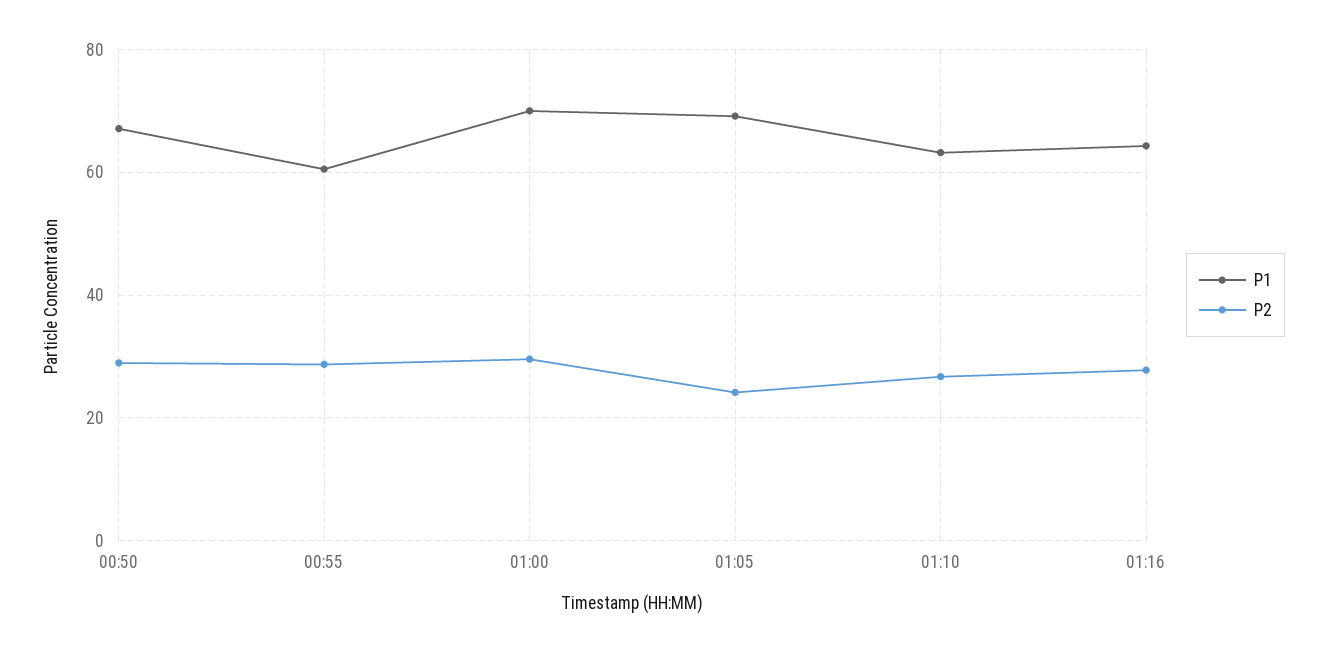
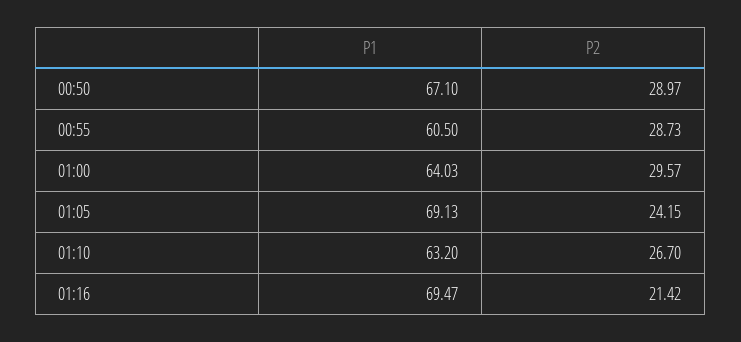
  {
    "P1": {
      "00:50": 67.1,
      "00:55": 60.5,
-     "01:00": 70,
+     "01:00": 64.03,
      "01:05": 69.13,
      "01:10": 63.2,
-     "01:16": 64
+     "01:16": 69.47
    },
    "P2": {
      "00:50": 28.97,
      "00:55": 28.73,
      "01:00": 29.57,
      "01:05": 24.15,
      "01:10": 26.7,
-     "01:16": 28
+     "01:16": 21.42
    }
  }

